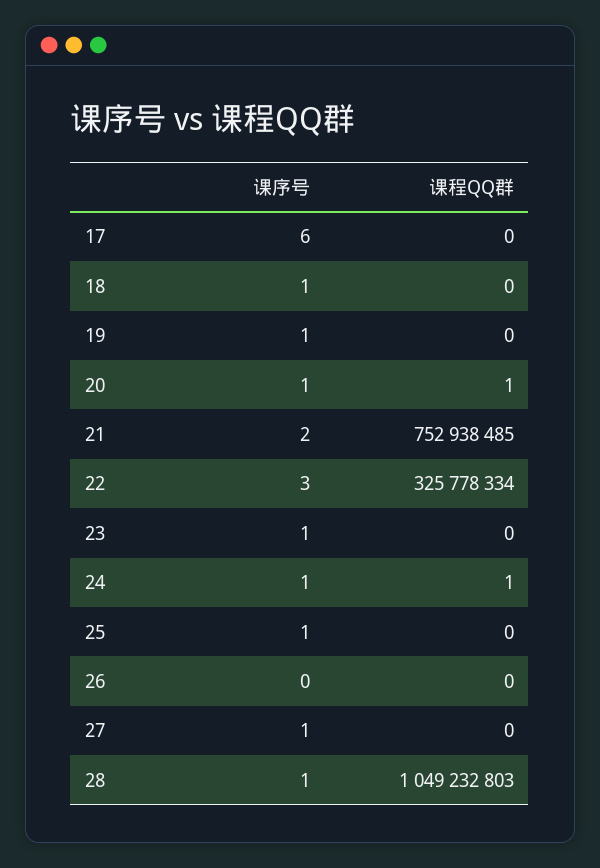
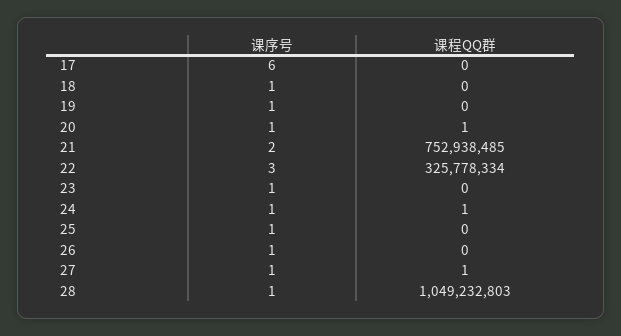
  {
    "课序号": {
      "17": 6,
      "18": 1,
      "19": 1,
      "20": 1,
      "21": 2,
      "22": 3,
      "23": 1,
      "24": 1,
      "25": 1,
-     "26": 0,
+     "26": 1,
      "27": 1,
      "28": 1
    },
    "课程QQ群": {
      "17": 0,
      "18": 0,
      "19": 0,
      "20": 1,
      "21": 752938485,
      "22": 325778334,
      "23": 0,
      "24": 1,
      "25": 0,
      "26": 0,
-     "27": 0,
+     "27": 1,
      "28": 1049232803
    }
  }

